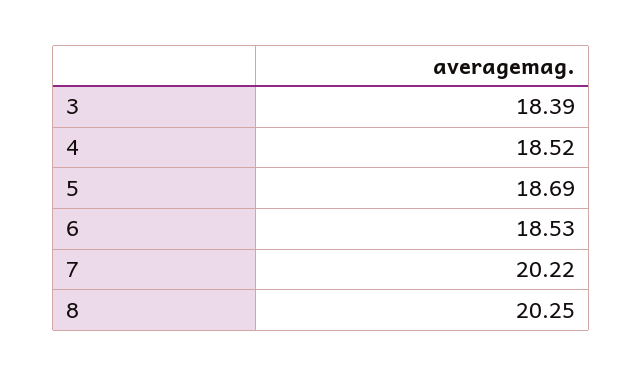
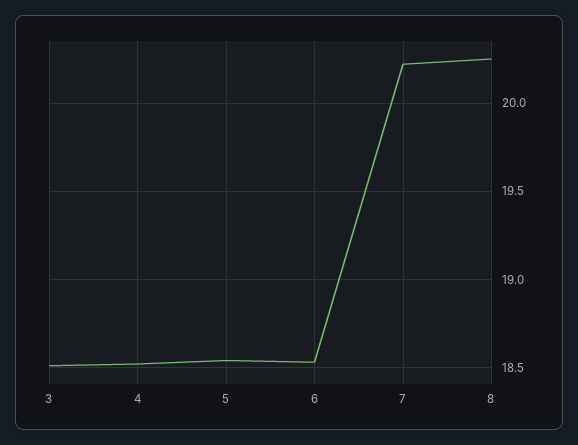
  {
-   "3": 18.39,
+   "3": 18.5,
    "4": 18.52,
-   "5": 18.69,
+   "5": 18.55,
    "6": 18.53,
    "7": 20.22,
    "8": 20.25
  }

